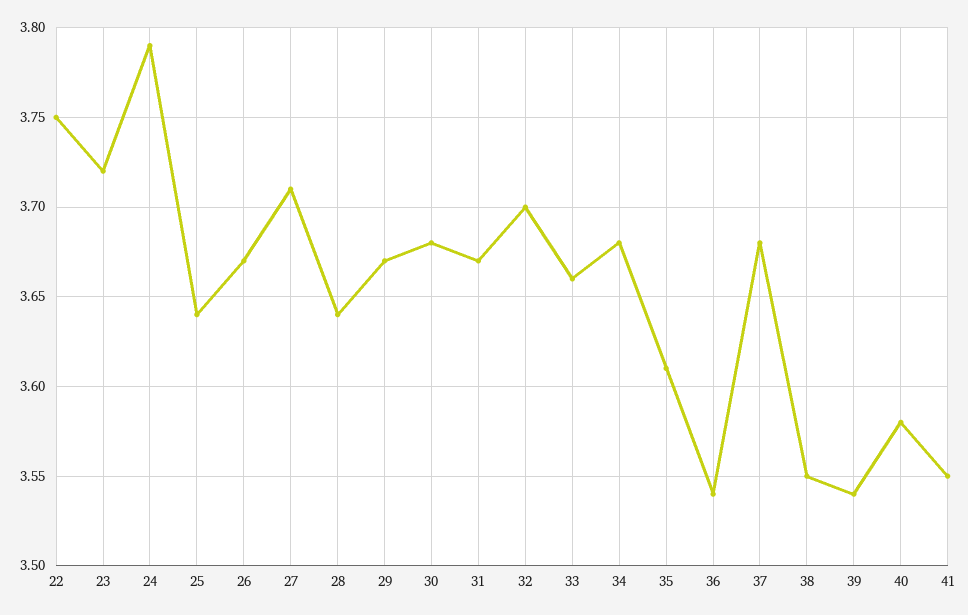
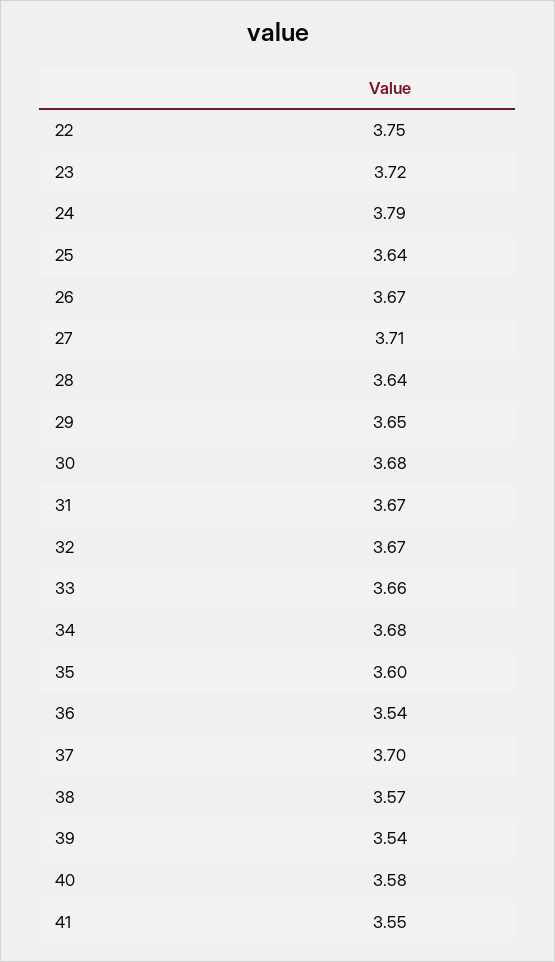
  {
    "22": 3.75,
    "23": 3.72,
    "24": 3.79,
    "25": 3.64,
    "26": 3.67,
    "27": 3.71,
    "28": 3.64,
-   "29": 3.67,
+   "29": 3.65,
    "30": 3.68,
    "31": 3.67,
-   "32": 3.7,
+   "32": 3.67,
    "33": 3.66,
    "34": 3.68,
-   "35": 3.61,
+   "35": 3.6,
    "36": 3.54,
-   "37": 3.68,
+   "37": 3.7,
-   "38": 3.55,
+   "38": 3.57,
    "39": 3.54,
    "40": 3.58,
    "41": 3.55
  }

